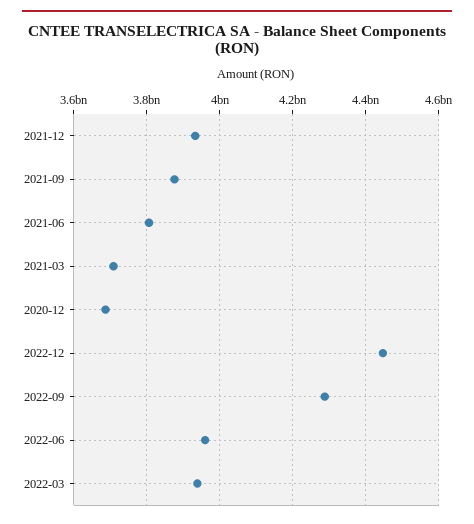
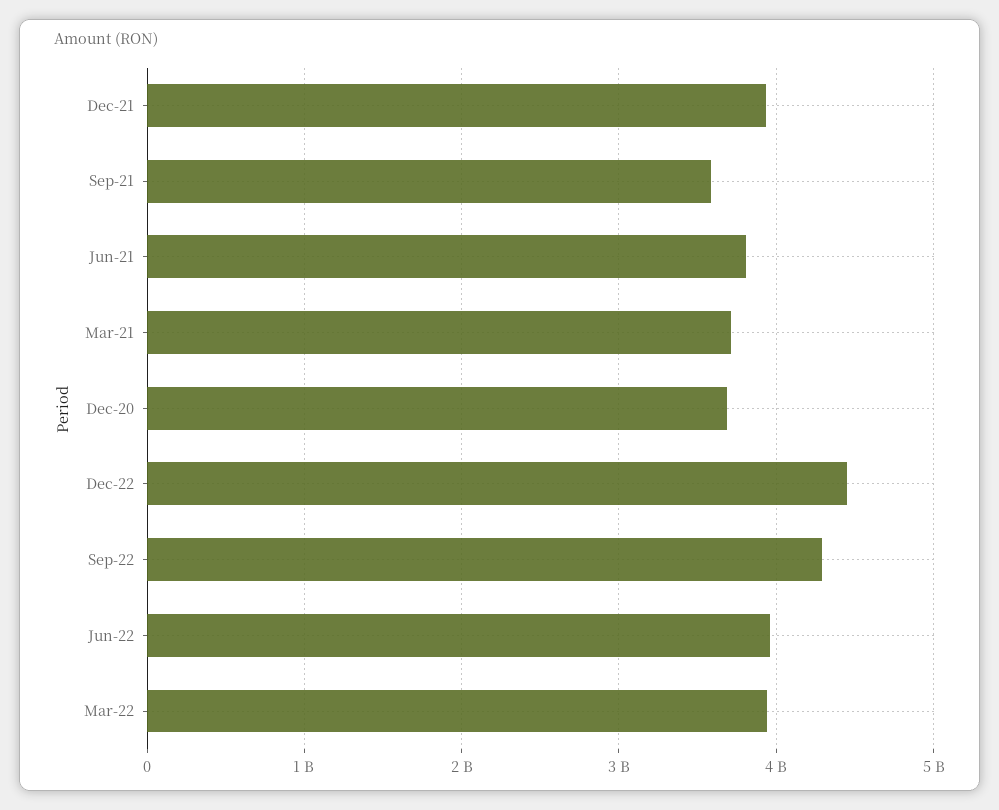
  {
    "2021-12": 3940000000,
-   "2021-09": 3880000000,
+   "2021-09": 3600000000,
    "2021-06": 3800000000,
    "2021-03": 3700000000,
    "2020-12": 3680000000,
    "2022-12": 4440000000,
    "2022-09": 4280000000,
    "2022-06": 3960000000,
    "2022-03": 3940000000
  }

